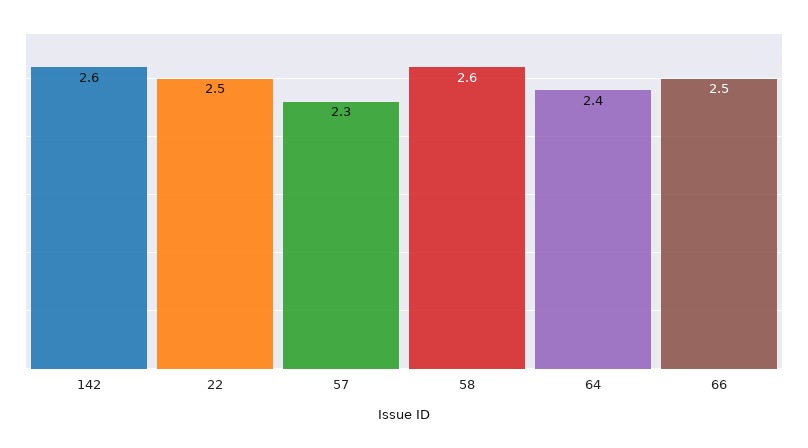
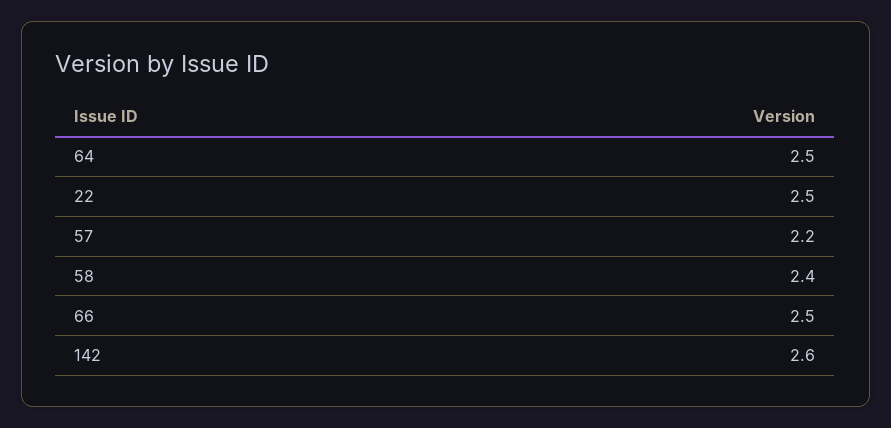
  {
    "142": 2.6,
    "22": 2.5,
-   "57": 2.3,
+   "57": 2.2,
-   "58": 2.6,
+   "58": 2.4,
-   "64": 2.4,
+   "64": 2.5,
    "66": 2.5
  }

